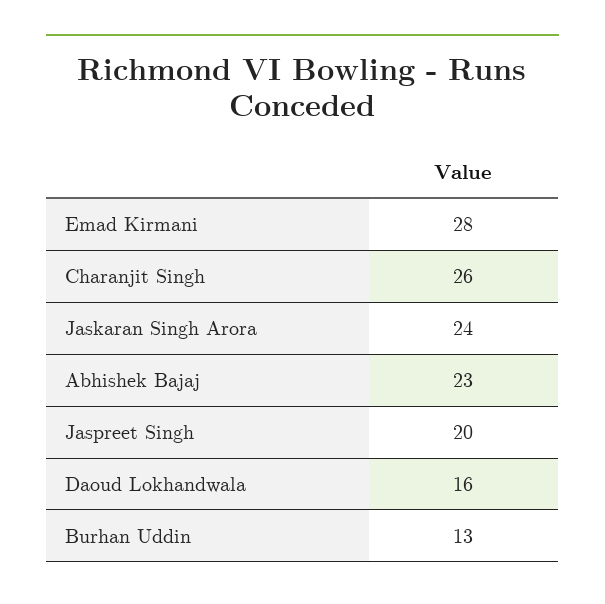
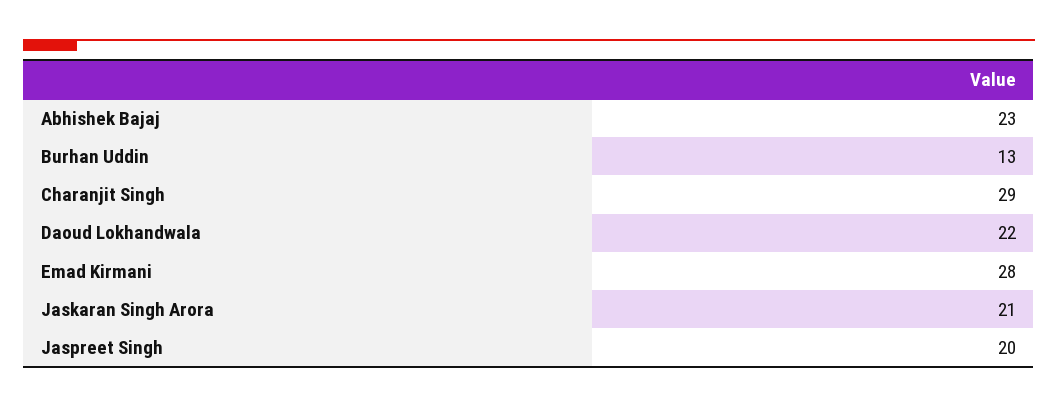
  {
    "Emad Kirmani": 28,
-   "Charanjit Singh": 26,
+   "Charanjit Singh": 29,
-   "Jaskaran Singh Arora": 24,
+   "Jaskaran Singh Arora": 21,
    "Abhishek Bajaj": 23,
    "Jaspreet Singh": 20,
-   "Daoud Lokhandwala": 16,
+   "Daoud Lokhandwala": 22,
    "Burhan Uddin": 13
  }

